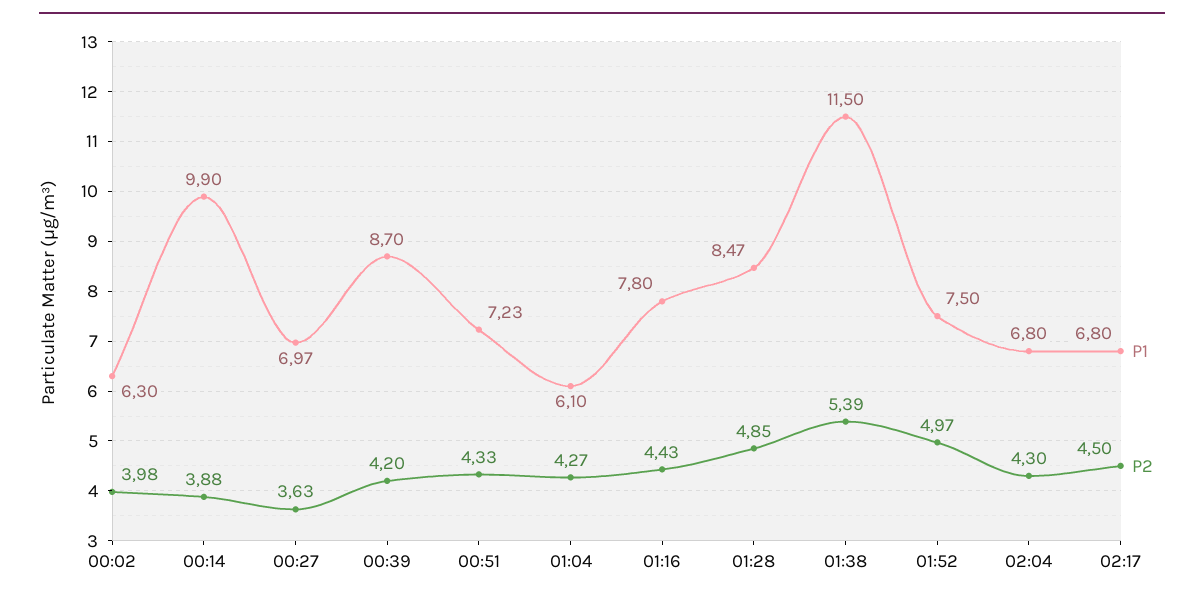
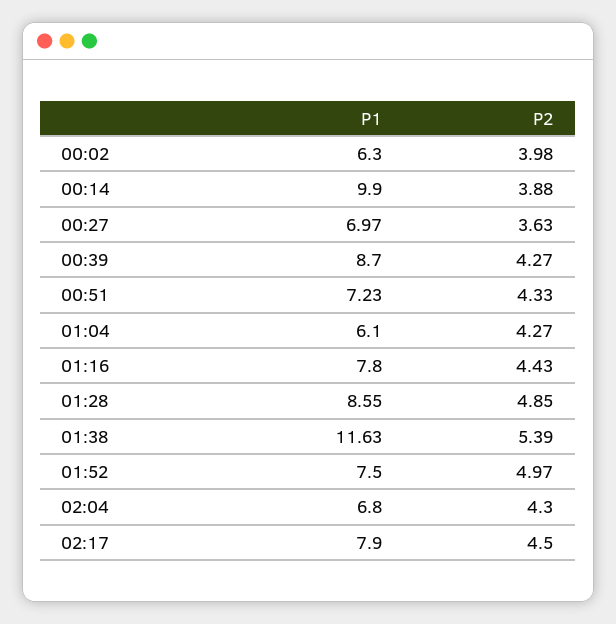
  {
    "P1": {
      "00:02": 6.3,
      "00:14": 9.9,
      "00:27": 6.97,
      "00:39": 8.7,
      "00:51": 7.23,
      "01:04": 6.1,
      "01:16": 7.8,
-     "01:28": 8.47,
+     "01:28": 8.55,
-     "01:38": 11.5,
+     "01:38": 11.63,
      "01:52": 7.5,
      "02:04": 6.8,
-     "02:17": 6.8
+     "02:17": 7.9
    },
    "P2": {
      "00:02": 3.98,
      "00:14": 3.88,
      "00:27": 3.63,
-     "00:39": 4.2,
+     "00:39": 4.27,
      "00:51": 4.33,
      "01:04": 4.27,
      "01:16": 4.43,
      "01:28": 4.85,
      "01:38": 5.39,
      "01:52": 4.97,
      "02:04": 4.3,
      "02:17": 4.5
    }
  }

